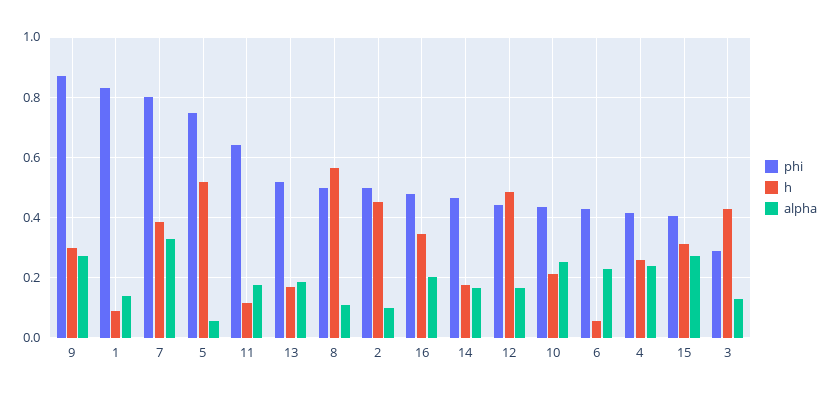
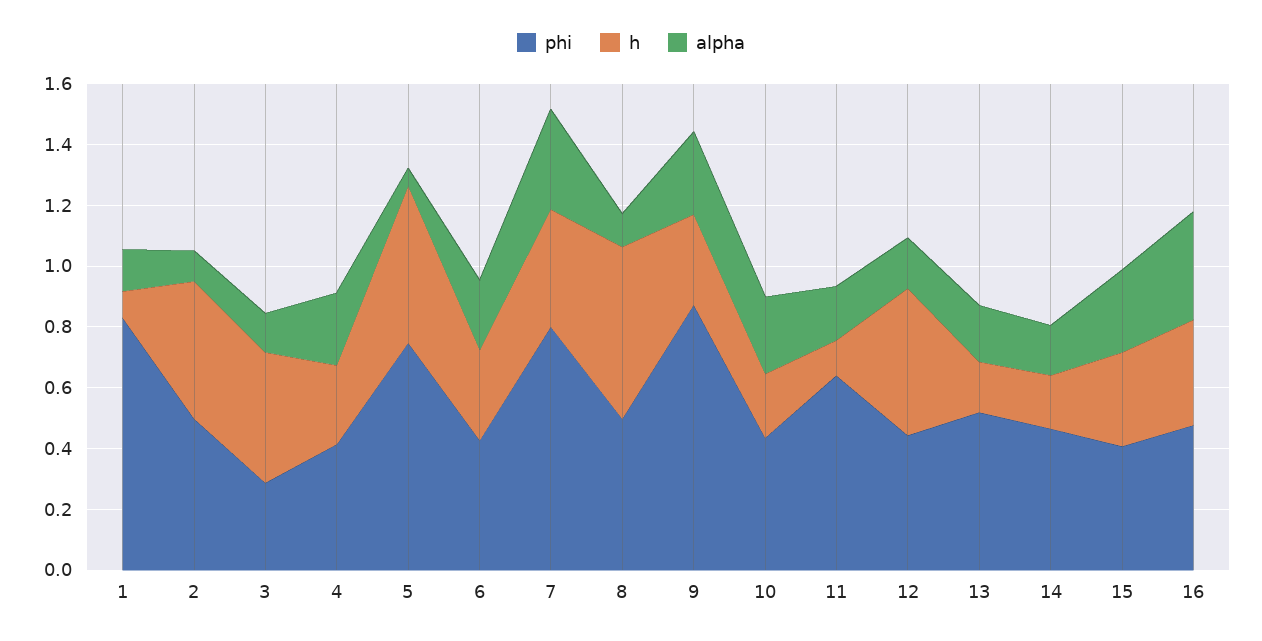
  {
    "phi": {
      "9": 0.88,
      "1": 0.82,
      "7": 0.8,
      "5": 0.74,
      "11": 0.64,
      "13": 0.52,
      "8": 0.5,
      "2": 0.5,
      "16": 0.48,
      "14": 0.46,
      "12": 0.44,
      "10": 0.44,
      "6": 0.42,
      "4": 0.42,
      "15": 0.4,
      "3": 0.28
    },
    "h": {
      "9": 0.3,
      "1": 0.08,
      "7": 0.38,
      "5": 0.52,
      "11": 0.12,
      "13": 0.16,
      "8": 0.56,
      "2": 0.46,
      "16": 0.34,
      "14": 0.18,
      "12": 0.48,
      "10": 0.22,
-     "6": 0.06,
+     "6": 0.3,
      "4": 0.26,
      "15": 0.32,
      "3": 0.42
    },
    "alpha": {
      "9": 0.28,
      "1": 0.14,
      "7": 0.32,
      "5": 0.06,
      "11": 0.18,
      "13": 0.18,
      "8": 0.1,
      "2": 0.1,
-     "16": 0.2,
+     "16": 0.35,
      "14": 0.16,
      "12": 0.16,
      "10": 0.26,
      "6": 0.22,
      "4": 0.24,
      "15": 0.28,
      "3": 0.12
    }
  }

